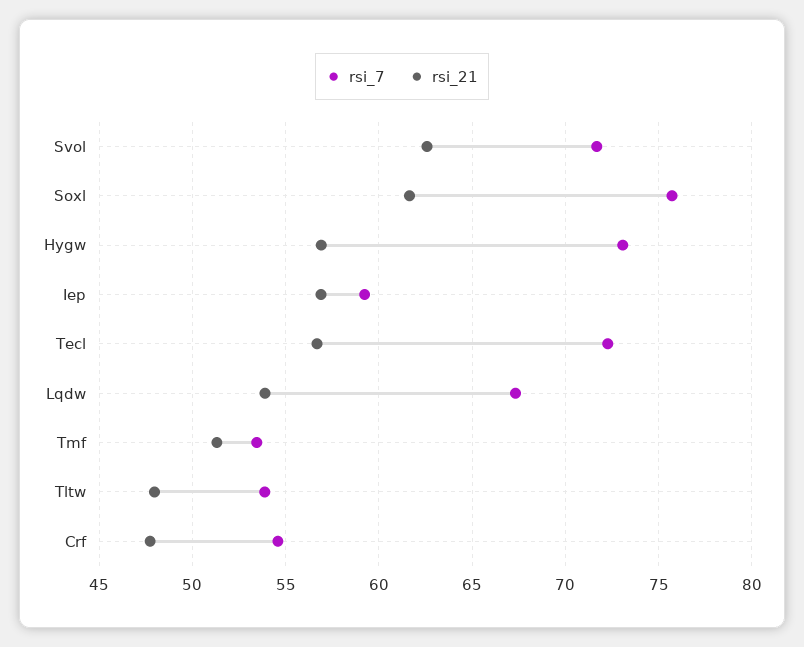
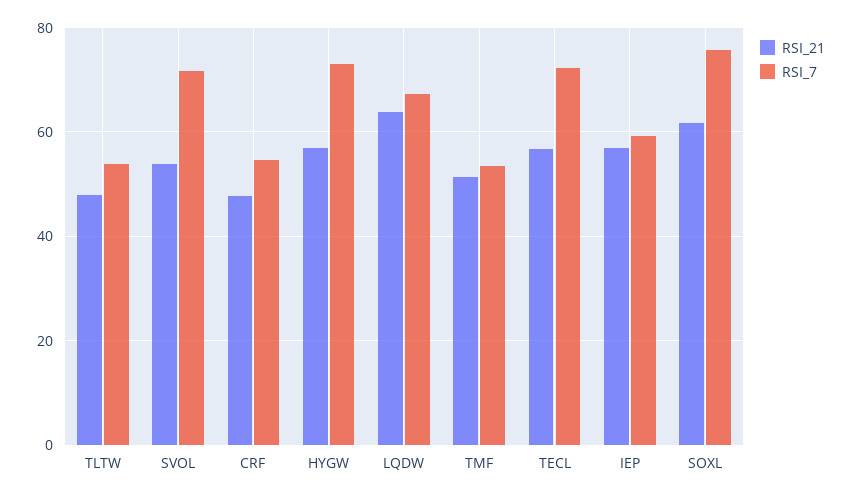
  {
    "rsi_7": {
      "Svol": 71.5,
      "Soxl": 75.5,
      "Hygw": 73,
      "Iep": 59,
      "Tecl": 72.5,
      "Lqdw": 67.5,
      "Tmf": 53.5,
      "Tltw": 54,
      "Crf": 54.5
    },
    "rsi_21": {
-     "Svol": 62.5,
+     "Svol": 54,
      "Soxl": 61.5,
      "Hygw": 57,
      "Iep": 57,
      "Tecl": 56.5,
-     "Lqdw": 54,
+     "Lqdw": 64,
      "Tmf": 51.5,
      "Tltw": 48,
      "Crf": 47.5
    }
  }

